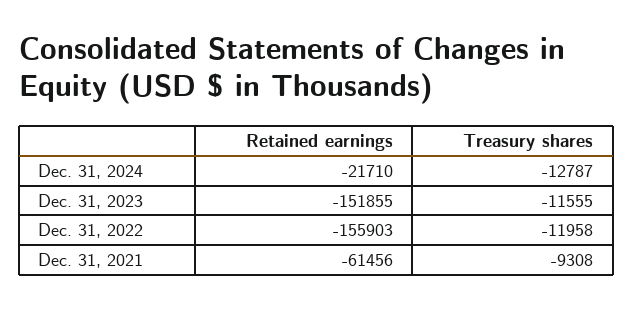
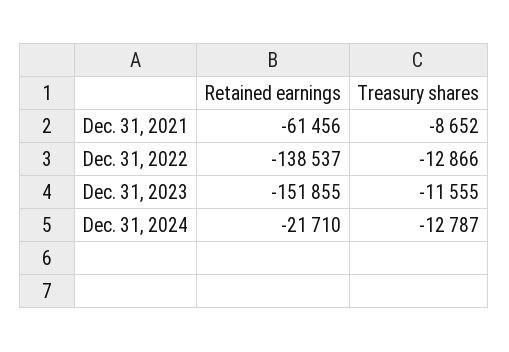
  {
    "Retained earnings": {
      "Dec. 31, 2024": -21710,
      "Dec. 31, 2023": -151855,
-     "Dec. 31, 2022": -155903,
+     "Dec. 31, 2022": -138537,
      "Dec. 31, 2021": -61456
    },
    "Treasury shares": {
      "Dec. 31, 2024": -12787,
      "Dec. 31, 2023": -11555,
-     "Dec. 31, 2022": -11958,
+     "Dec. 31, 2022": -12866,
-     "Dec. 31, 2021": -9308
+     "Dec. 31, 2021": -8652
    }
  }

